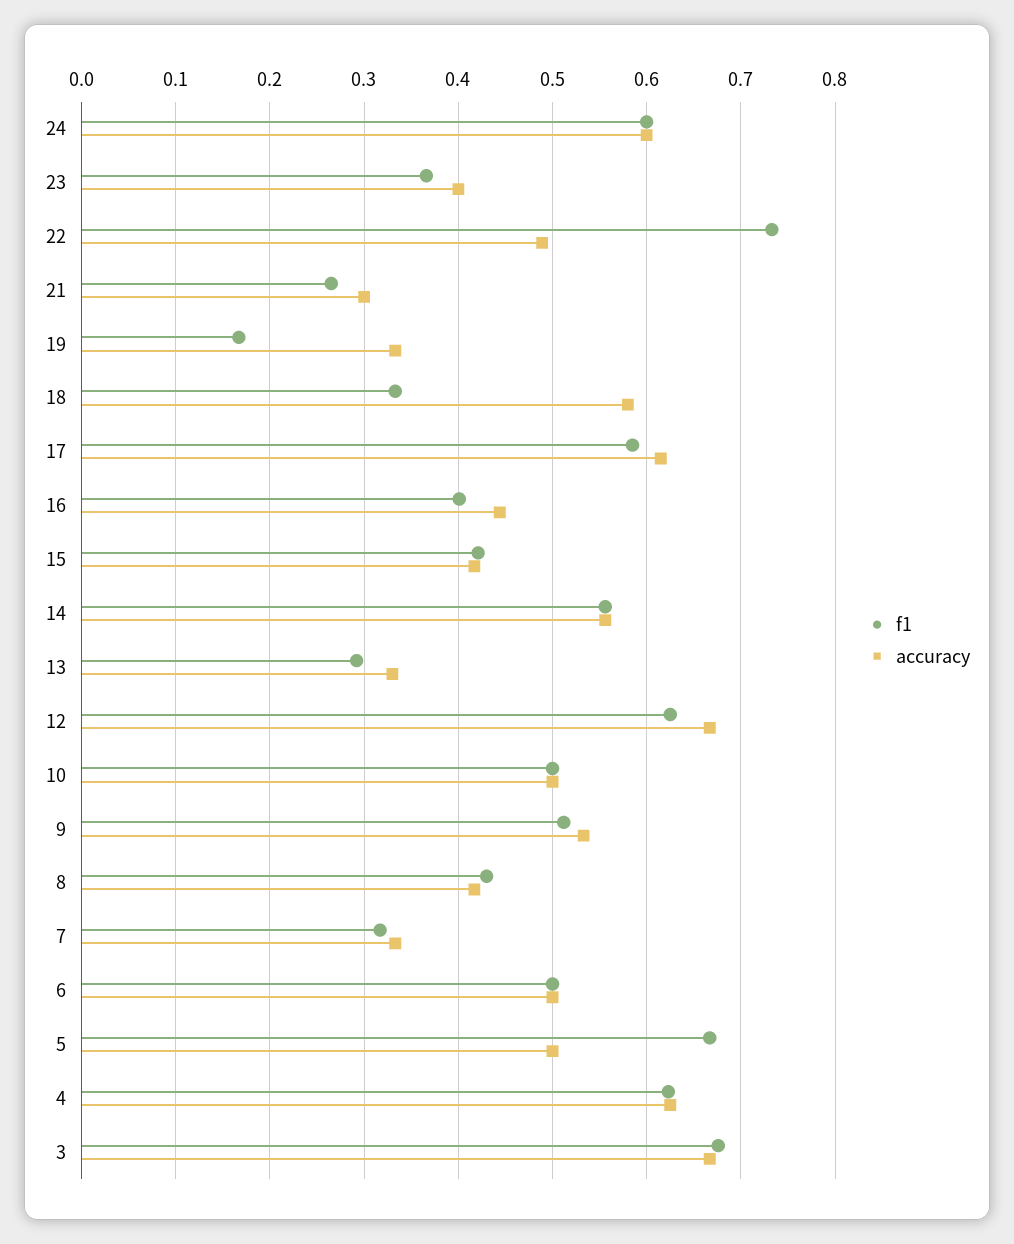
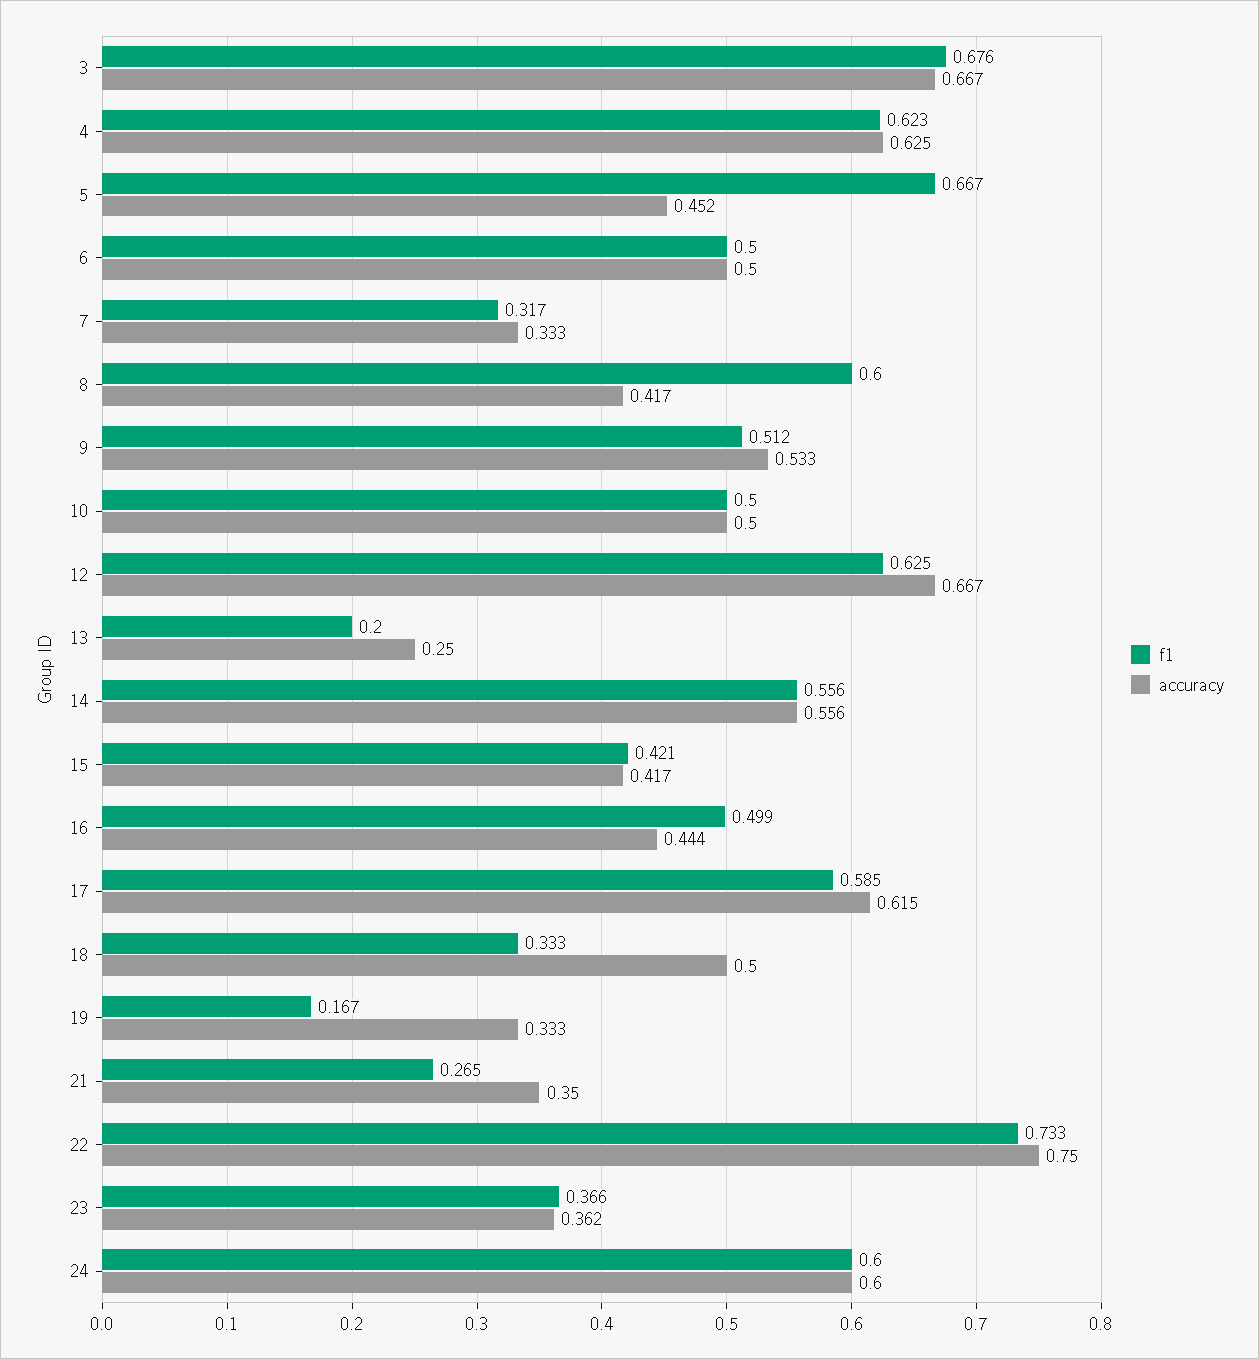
  {
    "f1": {
      "24": 0.6,
      "23": 0.366,
      "22": 0.733,
      "21": 0.265,
      "19": 0.167,
      "18": 0.333,
      "17": 0.585,
-     "16": 0.4,
+     "16": 0.499,
      "15": 0.421,
      "14": 0.556,
-     "13": 0.29,
+     "13": 0.2,
      "12": 0.625,
      "10": 0.5,
      "9": 0.512,
-     "8": 0.43,
+     "8": 0.6,
      "7": 0.317,
      "6": 0.5,
      "5": 0.667,
      "4": 0.623,
      "3": 0.676
    },
    "accuracy": {
      "24": 0.6,
-     "23": 0.4,
+     "23": 0.362,
-     "22": 0.49,
+     "22": 0.75,
-     "21": 0.3,
+     "21": 0.35,
      "19": 0.333,
-     "18": 0.58,
+     "18": 0.5,
      "17": 0.615,
      "16": 0.444,
      "15": 0.417,
      "14": 0.556,
-     "13": 0.33,
+     "13": 0.25,
      "12": 0.667,
      "10": 0.5,
      "9": 0.533,
      "8": 0.417,
      "7": 0.333,
      "6": 0.5,
-     "5": 0.5,
+     "5": 0.452,
      "4": 0.625,
      "3": 0.667
    }
  }

